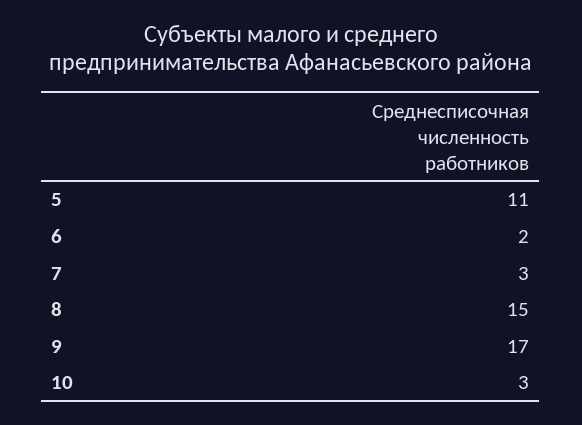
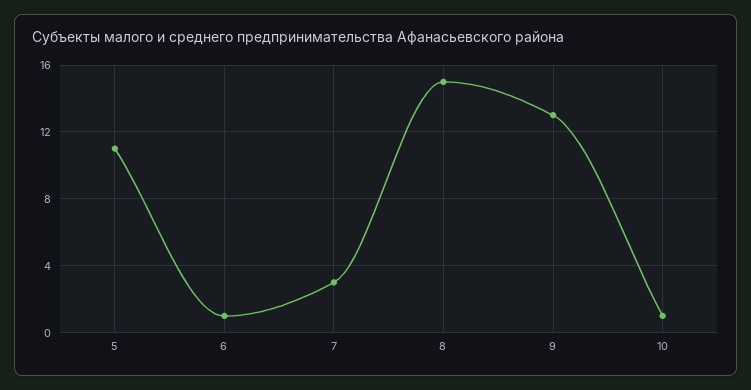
  {
    "5": 11,
-   "6": 2,
+   "6": 1,
    "7": 3,
    "8": 15,
-   "9": 17,
+   "9": 13,
-   "10": 3
+   "10": 1
  }

